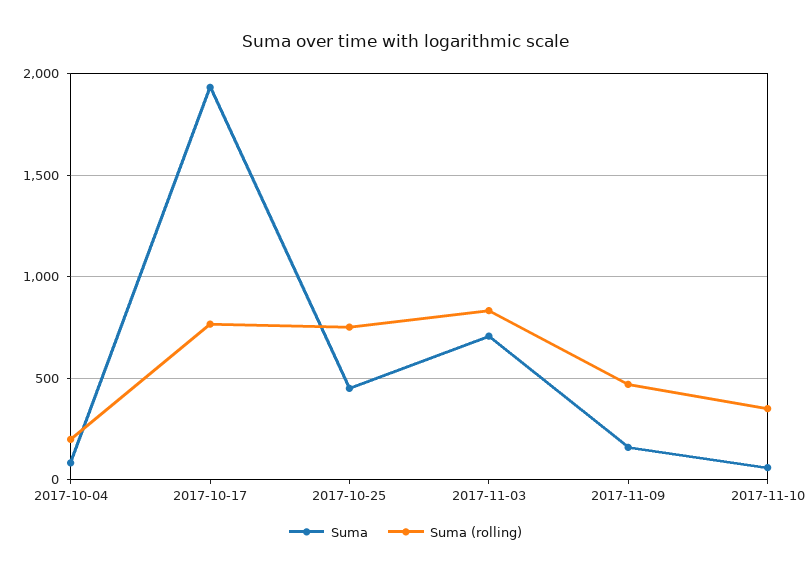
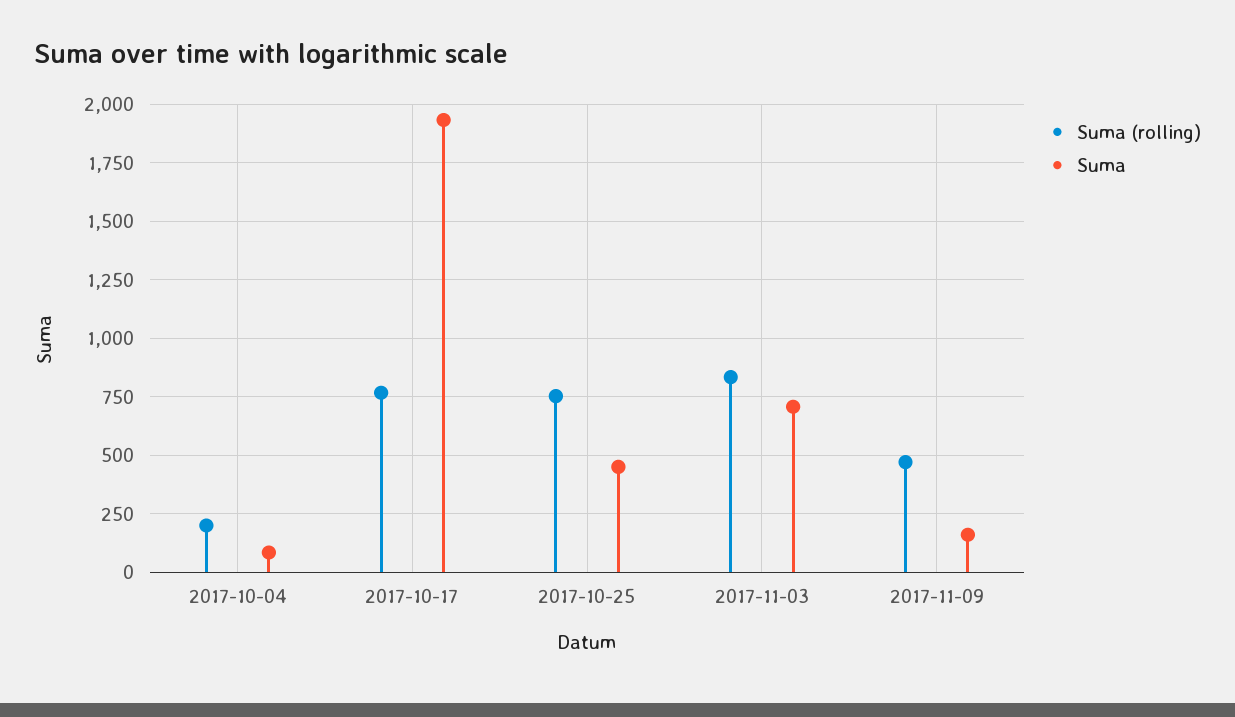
  {
    "Suma": {
      "2017-10-04": 100,
      "2017-10-17": 1950,
      "2017-10-25": 450,
      "2017-11-03": 700,
-     "2017-11-09": 150,
+     "2017-11-09": 150
-     "2017-11-10": 50
    },
    "Suma (rolling)": {
      "2017-10-04": 200,
      "2017-10-17": 750,
      "2017-10-25": 750,
      "2017-11-03": 850,
-     "2017-11-09": 450,
+     "2017-11-09": 450
-     "2017-11-10": 350
    }
  }

